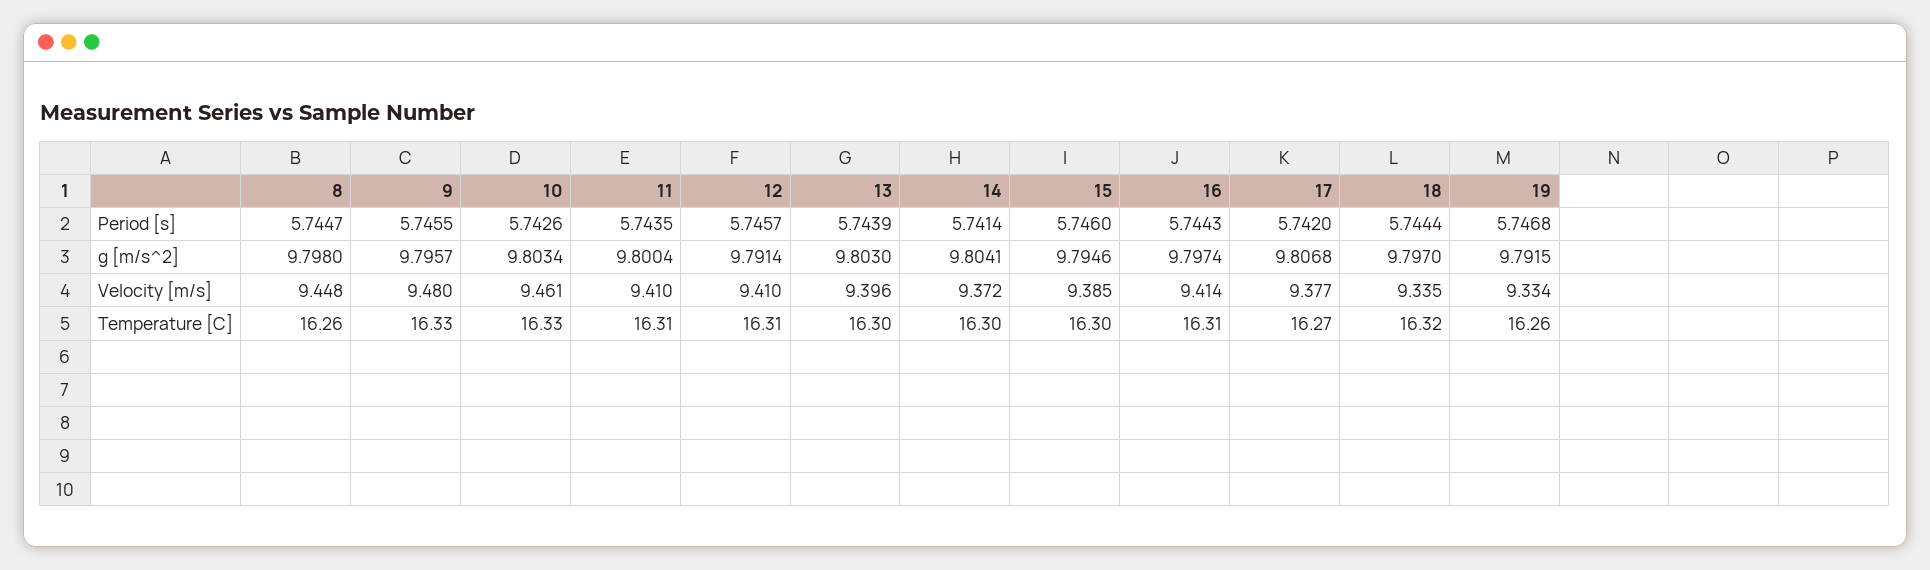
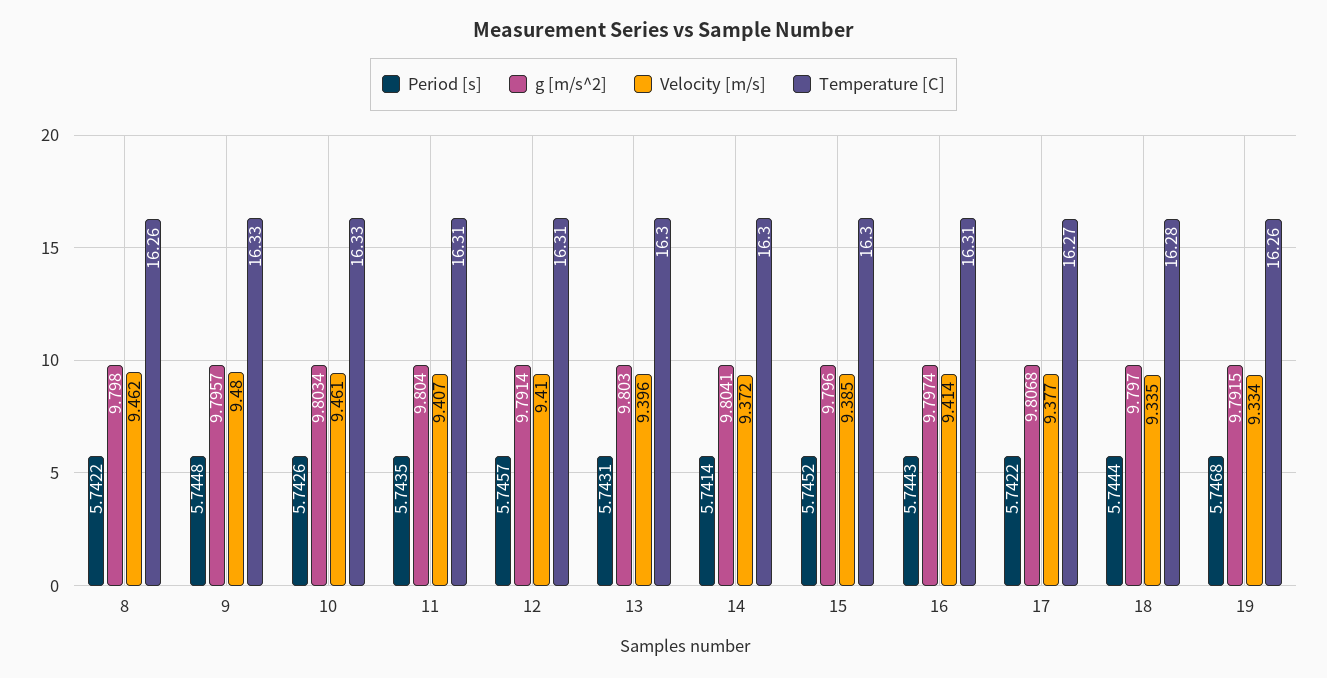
  {
    "Period [s]": {
-     "8": 5.7447,
+     "8": 5.7422,
-     "9": 5.7455,
+     "9": 5.7448,
      "10": 5.7426,
      "11": 5.7435,
      "12": 5.7457,
-     "13": 5.7439,
+     "13": 5.7431,
      "14": 5.7414,
-     "15": 5.746,
+     "15": 5.7452,
      "16": 5.7443,
-     "17": 5.742,
+     "17": 5.7422,
      "18": 5.7444,
      "19": 5.7468
    },
    "g [m/s^2]": {
      "8": 9.798,
      "9": 9.7957,
      "10": 9.8034,
-     "11": 9.8004,
+     "11": 9.804,
      "12": 9.7914,
      "13": 9.803,
      "14": 9.8041,
-     "15": 9.7946,
+     "15": 9.796,
      "16": 9.7974,
      "17": 9.8068,
      "18": 9.797,
      "19": 9.7915
    },
    "Velocity [m/s]": {
-     "8": 9.448,
+     "8": 9.462,
      "9": 9.48,
      "10": 9.461,
-     "11": 9.41,
+     "11": 9.407,
      "12": 9.41,
      "13": 9.396,
      "14": 9.372,
      "15": 9.385,
      "16": 9.414,
      "17": 9.377,
      "18": 9.335,
      "19": 9.334
    },
    "Temperature [C]": {
      "8": 16.26,
      "9": 16.33,
      "10": 16.33,
      "11": 16.31,
      "12": 16.31,
      "13": 16.3,
      "14": 16.3,
      "15": 16.3,
      "16": 16.31,
      "17": 16.27,
-     "18": 16.32,
+     "18": 16.28,
      "19": 16.26
    }
  }

